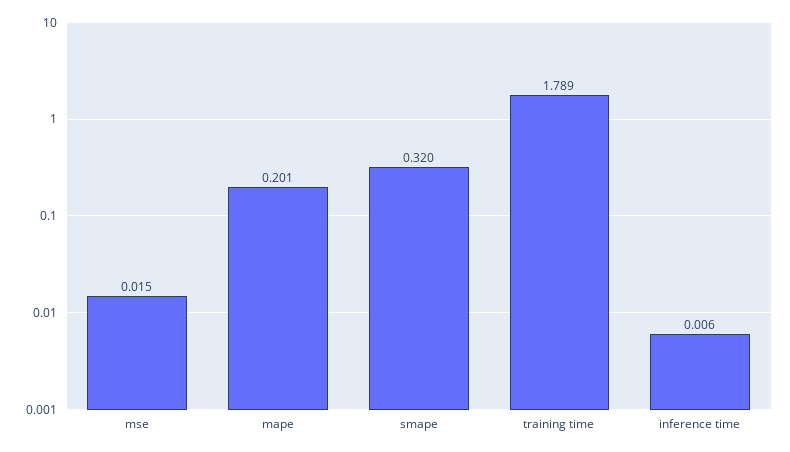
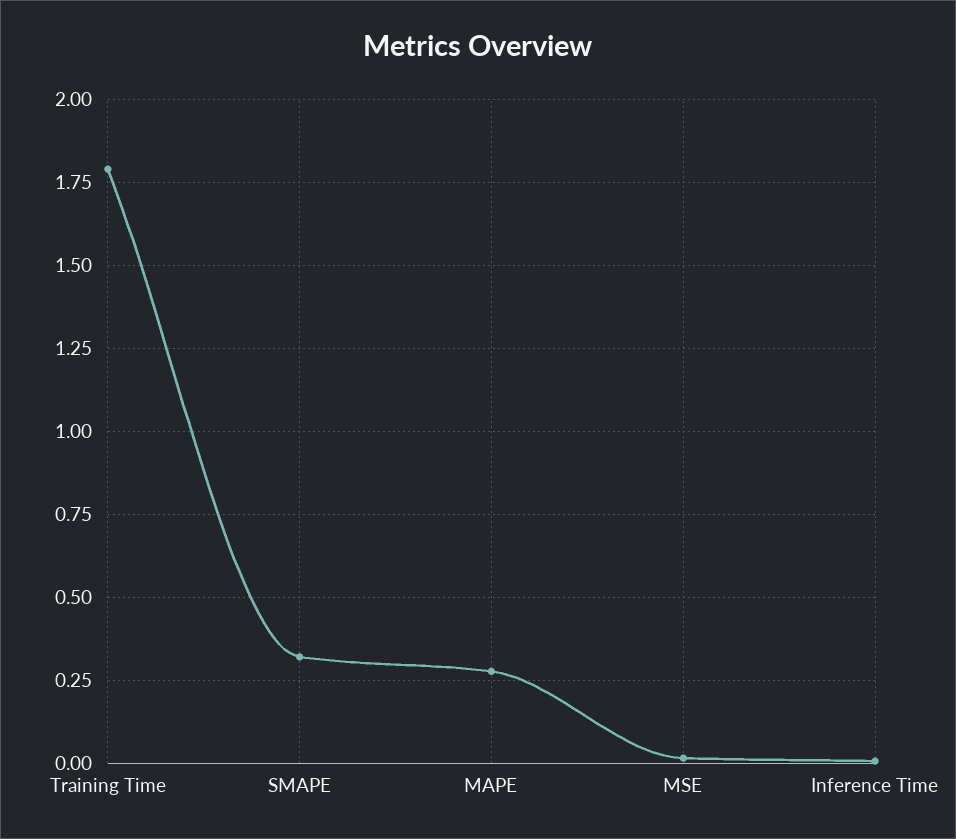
  {
    "mse": 0.015,
-   "mape": 0.201,
+   "mape": 0.275,
    "smape": 0.32,
    "training time": 1.789,
    "inference time": 0.006
  }

